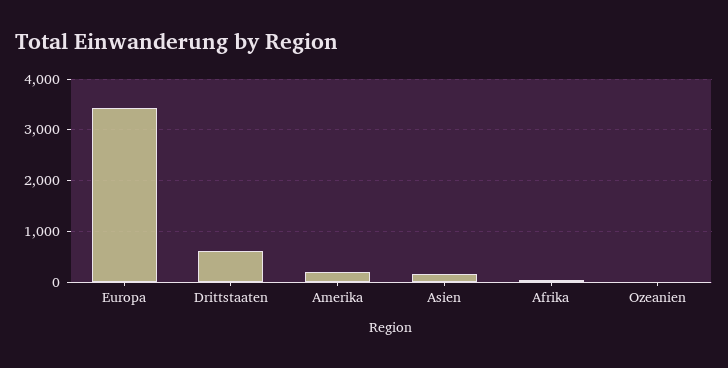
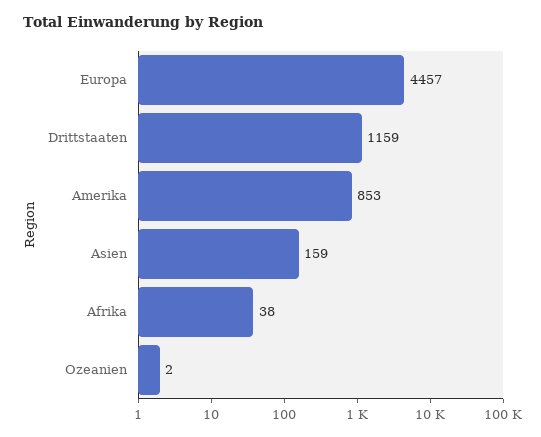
  {
-   "Europa": 3400,
+   "Europa": 4457,
-   "Drittstaaten": 600,
+   "Drittstaaten": 1159,
-   "Amerika": 200,
+   "Amerika": 853,
    "Asien": 159,
    "Afrika": 38,
    "Ozeanien": 2
  }

